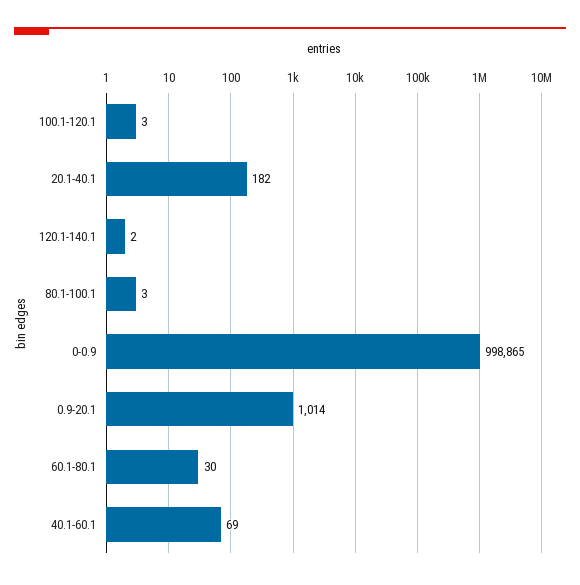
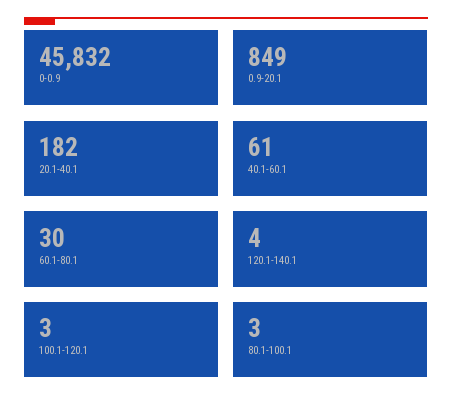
  {
    "100.1-120.1": 3,
    "20.1-40.1": 182,
-   "120.1-140.1": 2,
+   "120.1-140.1": 4,
    "80.1-100.1": 3,
-   "0-0.9": 998865,
+   "0-0.9": 45832,
-   "0.9-20.1": 1014,
+   "0.9-20.1": 849,
    "60.1-80.1": 30,
-   "40.1-60.1": 69
+   "40.1-60.1": 61
  }

